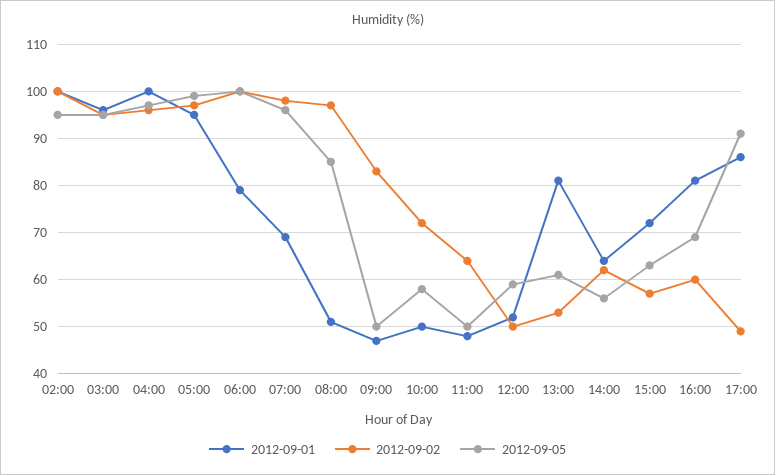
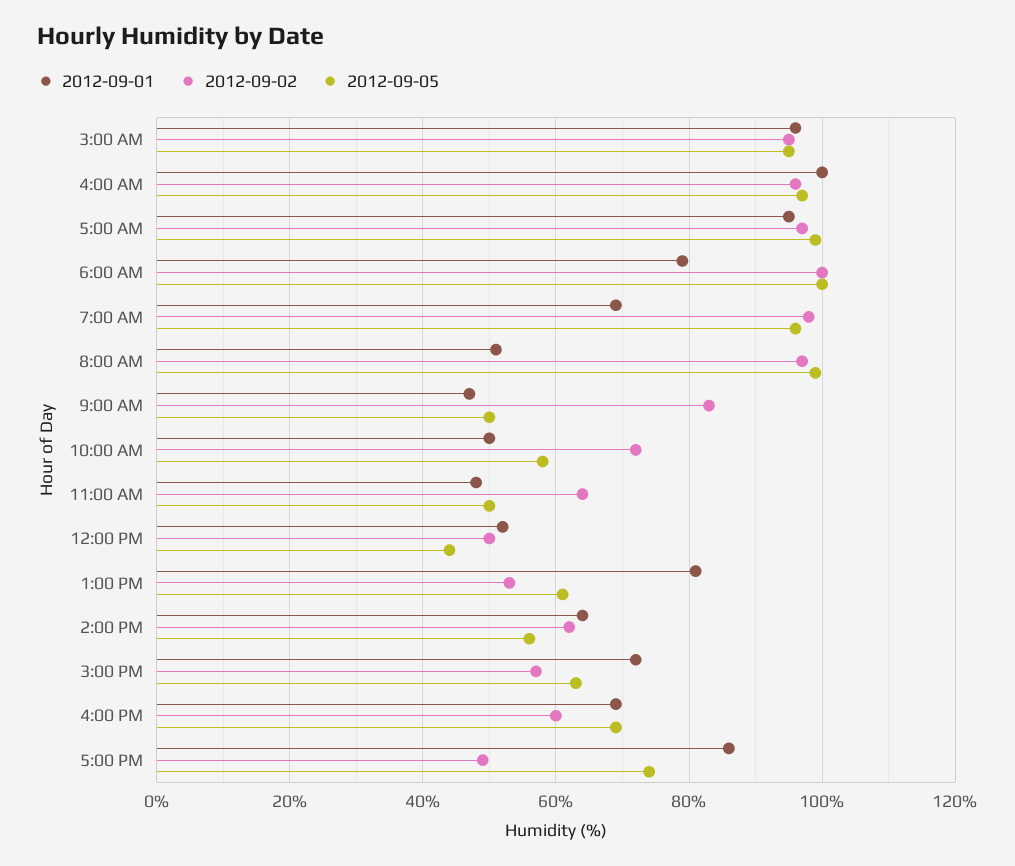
  {
    "2012-09-01": {
-     "02:00": 100,
      "03:00": 95,
      "04:00": 100,
      "05:00": 95,
      "06:00": 80,
      "07:00": 70,
      "08:00": 50,
      "09:00": 45,
      "10:00": 50,
      "11:00": 50,
      "12:00": 50,
      "13:00": 80,
      "14:00": 65,
      "15:00": 70,
-     "16:00": 80,
+     "16:00": 70,
      "17:00": 85
    },
    "2012-09-02": {
-     "02:00": 100,
      "03:00": 95,
      "04:00": 95,
      "05:00": 95,
      "06:00": 100,
      "07:00": 100,
      "08:00": 95,
      "09:00": 85,
      "10:00": 70,
      "11:00": 65,
      "12:00": 50,
      "13:00": 55,
      "14:00": 60,
      "15:00": 55,
      "16:00": 60,
      "17:00": 50
    },
    "2012-09-05": {
-     "02:00": 95,
      "03:00": 95,
      "04:00": 95,
      "05:00": 100,
      "06:00": 100,
      "07:00": 95,
-     "08:00": 85,
+     "08:00": 100,
      "09:00": 50,
      "10:00": 60,
      "11:00": 50,
-     "12:00": 60,
+     "12:00": 45,
      "13:00": 60,
      "14:00": 55,
      "15:00": 65,
      "16:00": 70,
-     "17:00": 90
+     "17:00": 75
    }
  }

